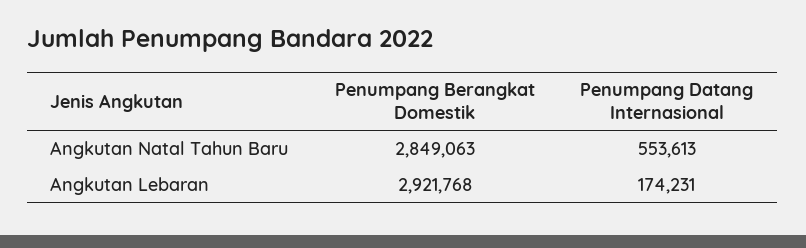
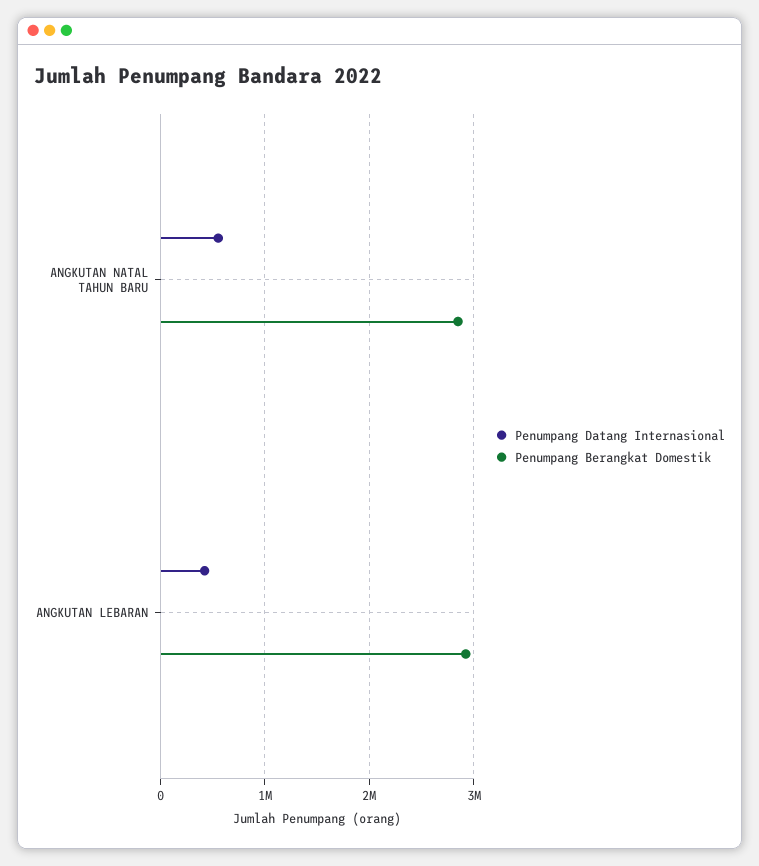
  {
    "Penumpang Berangkat Domestik": {
      "Angkutan Natal Tahun Baru": 2849063,
      "Angkutan Lebaran": 2921768
    },
    "Penumpang Datang Internasional": {
      "Angkutan Natal Tahun Baru": 553613,
-     "Angkutan Lebaran": 174231
+     "Angkutan Lebaran": 400000
    }
  }

